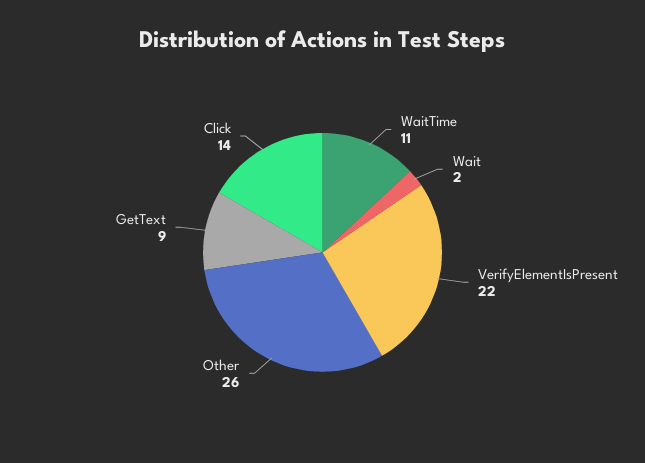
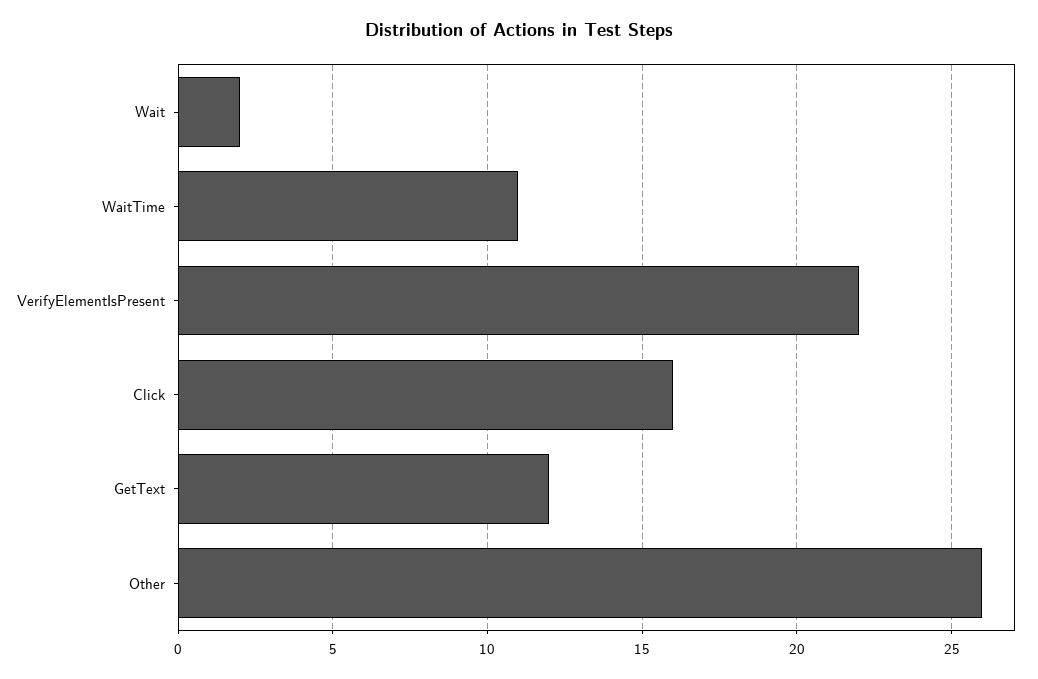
  {
    "WaitTime": 11,
    "Wait": 2,
    "VerifyElementIsPresent": 22,
    "Other": 26,
-   "GetText": 9,
+   "GetText": 12,
-   "Click": 14
+   "Click": 16
  }

